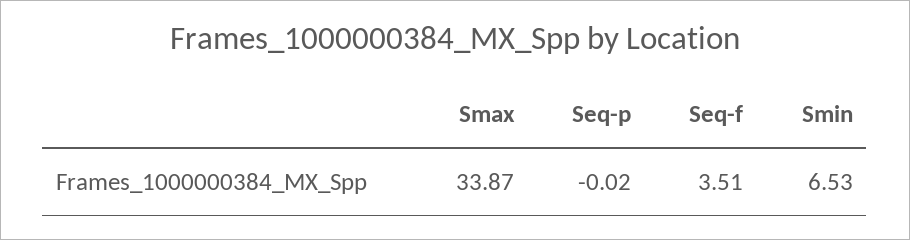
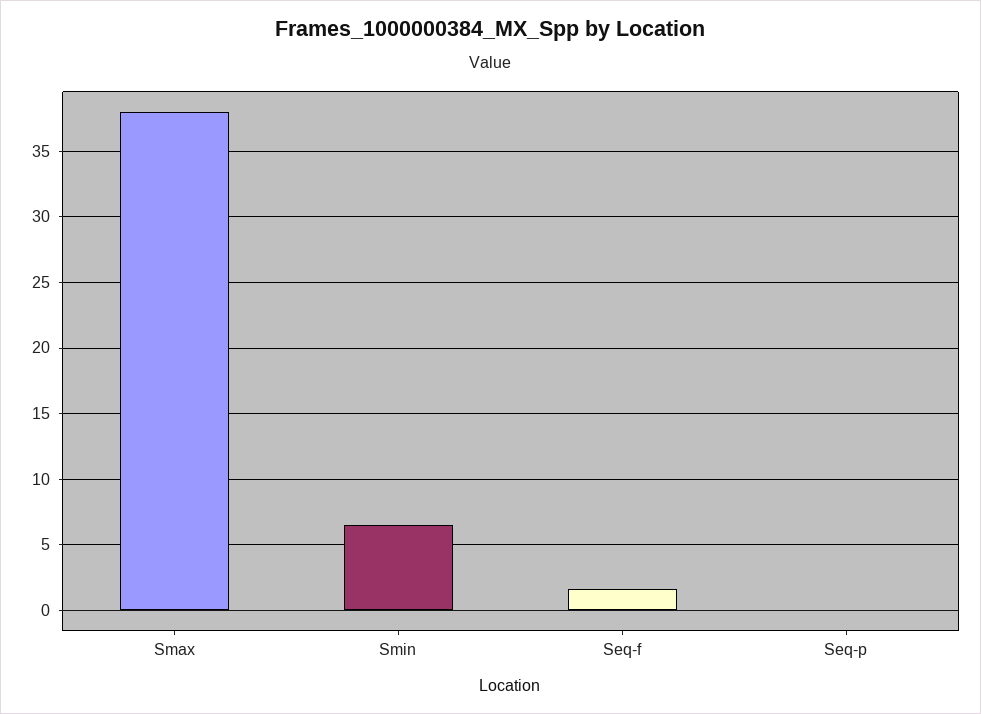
  {
-   "Smax": 33.87,
+   "Smax": 38,
    "Seq-p": -0.02,
-   "Seq-f": 3.51,
+   "Seq-f": 1.5,
    "Smin": 6.53
  }

